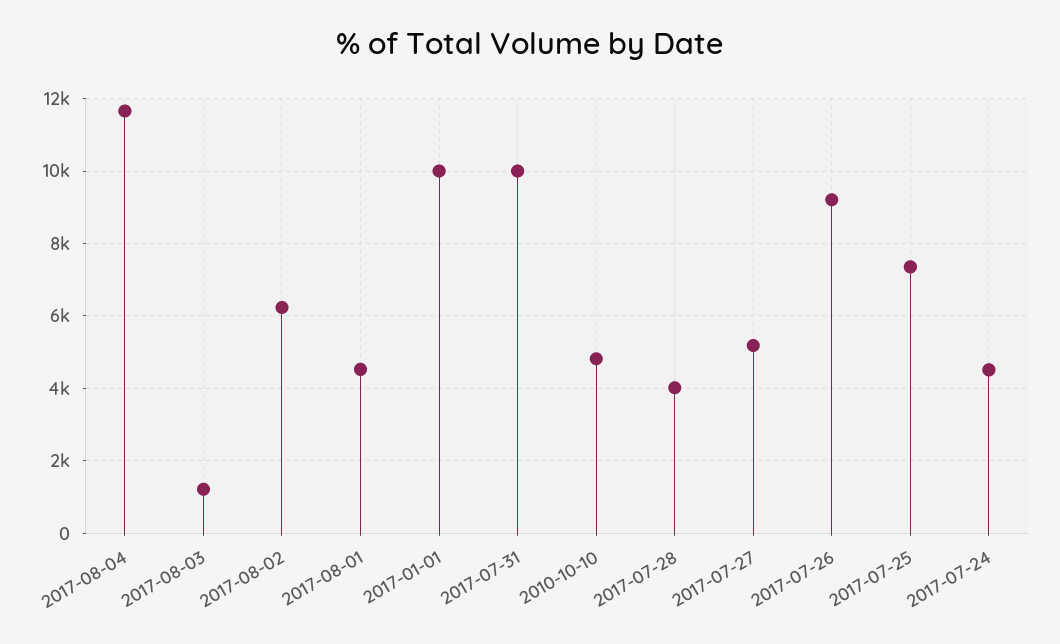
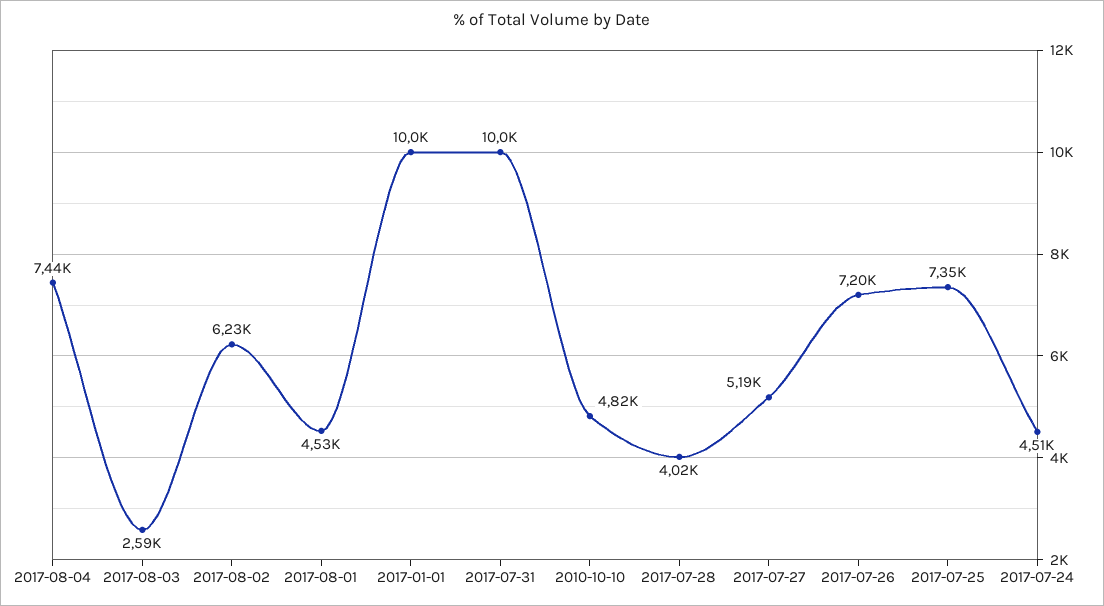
  {
-   "2017-08-04": 11600,
+   "2017-08-04": 7440,
-   "2017-08-03": 1200,
+   "2017-08-03": 2590,
    "2017-08-02": 6230,
    "2017-08-01": 4530,
    "2017-01-01": 10000,
    "2017-07-31": 10000,
    "2010-10-10": 4820,
    "2017-07-28": 4020,
    "2017-07-27": 5190,
-   "2017-07-26": 9200,
+   "2017-07-26": 7200,
    "2017-07-25": 7350,
    "2017-07-24": 4510
  }

